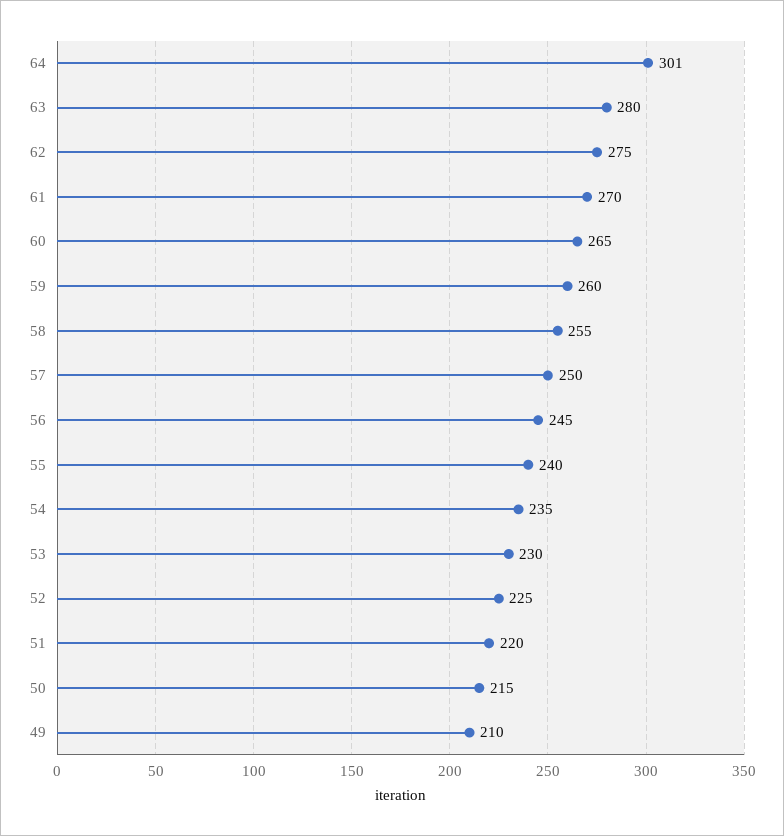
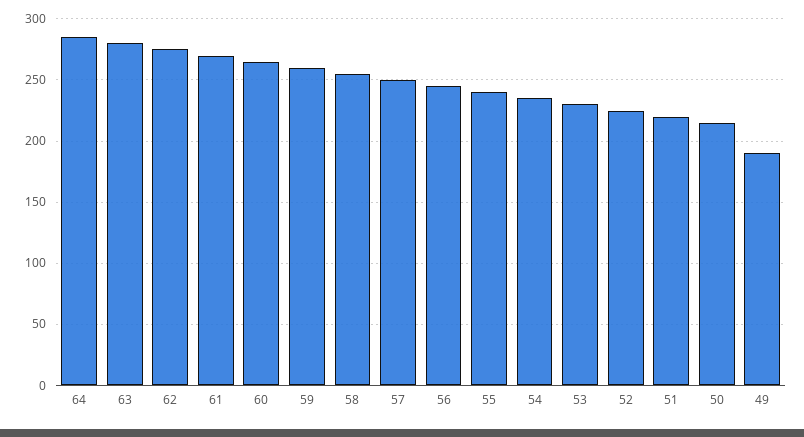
  {
-   "64": 301,
+   "64": 285,
    "63": 280,
    "62": 275,
    "61": 270,
    "60": 265,
    "59": 260,
    "58": 255,
    "57": 250,
    "56": 245,
    "55": 240,
    "54": 235,
    "53": 230,
    "52": 225,
    "51": 220,
    "50": 215,
-   "49": 210
+   "49": 190
  }

